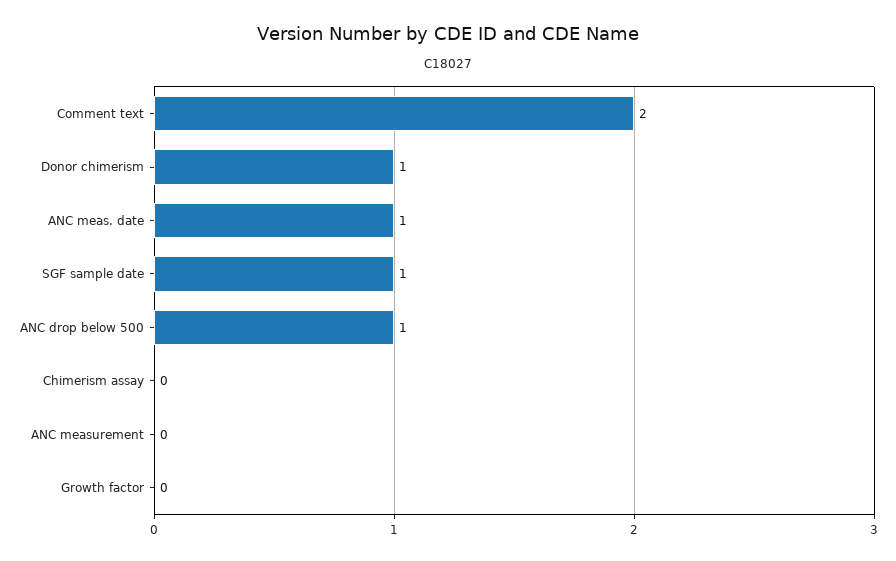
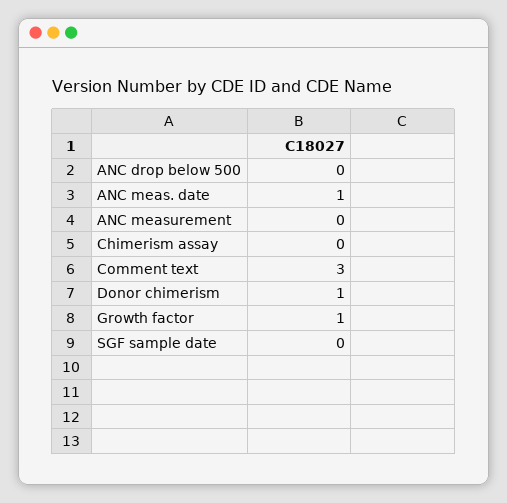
  {
-   "Comment text": 2,
+   "Comment text": 3,
    "Donor chimerism": 1,
    "ANC meas. date": 1,
-   "SGF sample date": 1,
+   "SGF sample date": 0,
-   "ANC drop below 500": 1,
+   "ANC drop below 500": 0,
    "Chimerism assay": 0,
    "ANC measurement": 0,
-   "Growth factor": 0
+   "Growth factor": 1
  }

